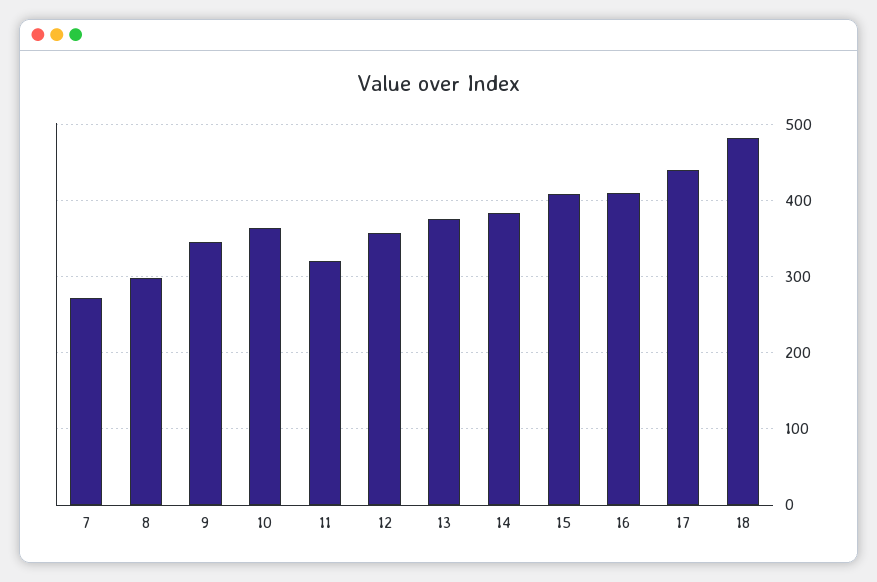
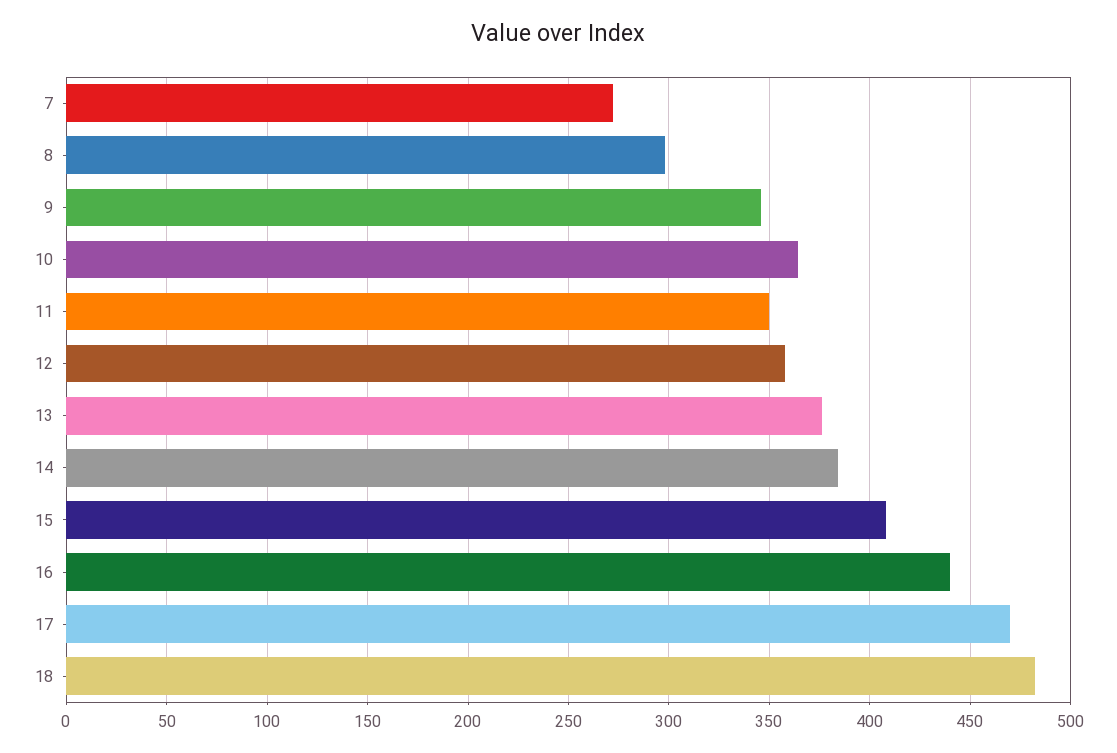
  {
    "7": 270,
    "8": 300,
    "9": 345,
    "10": 365,
-   "11": 320,
+   "11": 350,
    "12": 360,
    "13": 375,
    "14": 385,
    "15": 410,
-   "16": 410,
+   "16": 440,
-   "17": 440,
+   "17": 470,
    "18": 480
  }

